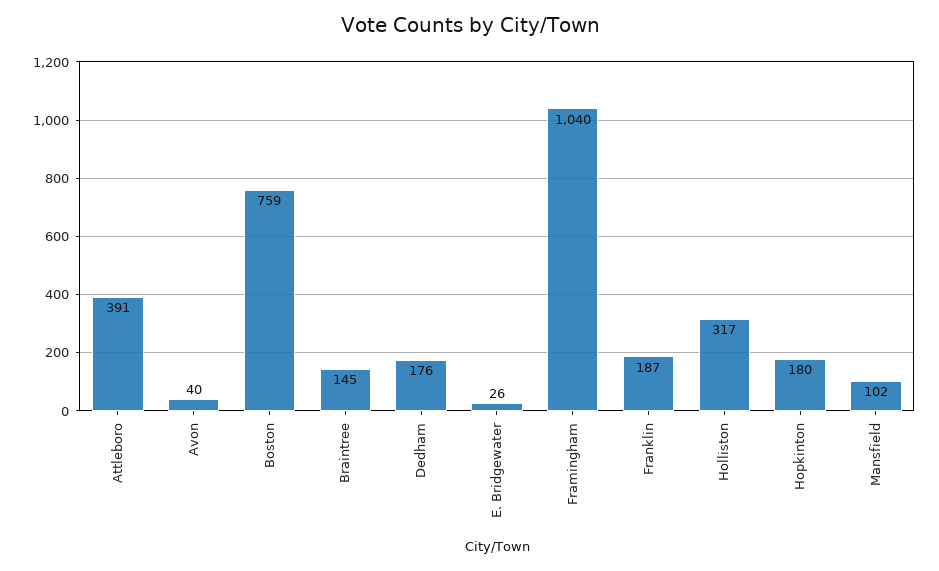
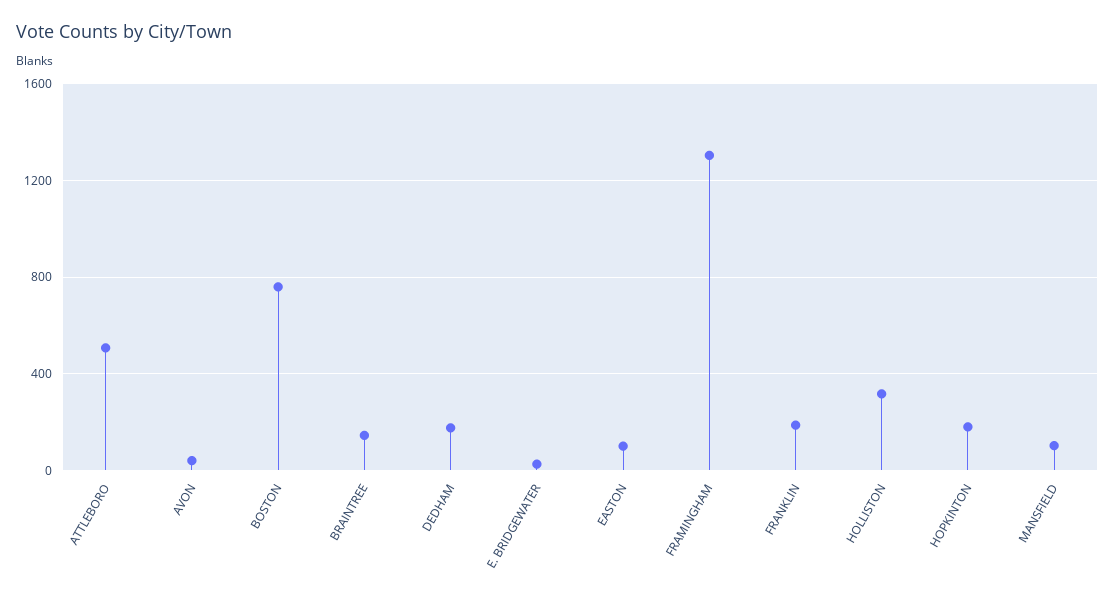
  {
-   "Attleboro": 391,
+   "Attleboro": 500,
    "Avon": 40,
    "Boston": 759,
    "Braintree": 145,
    "Dedham": 176,
    "E. Bridgewater": 26,
-   "Framingham": 1040,
+   "Framingham": 1300,
    "Franklin": 187,
    "Holliston": 317,
    "Hopkinton": 180,
-   "Mansfield": 102
+   "Mansfield": 102,
+   "EASTON": 100
  }

